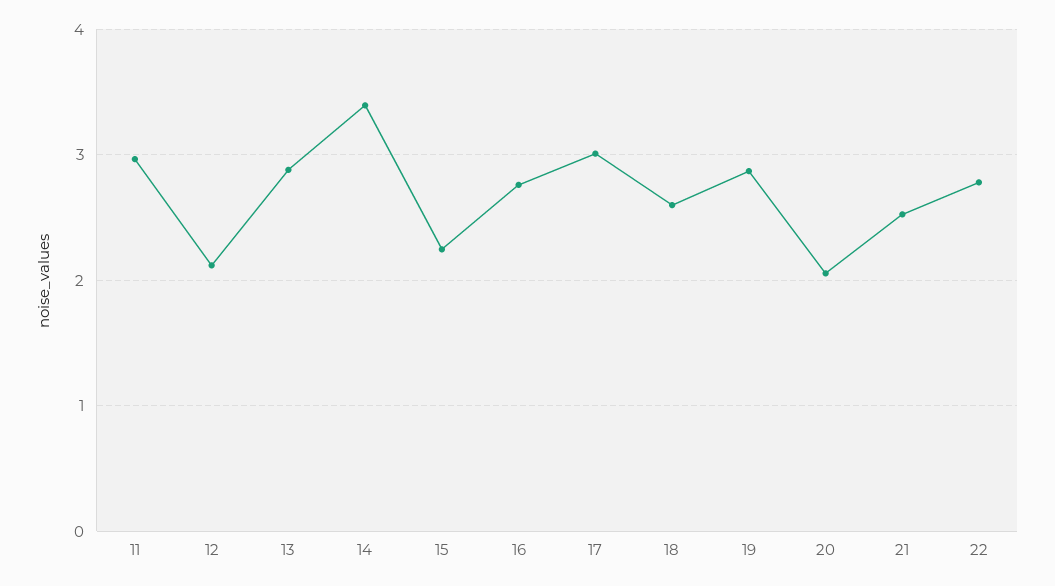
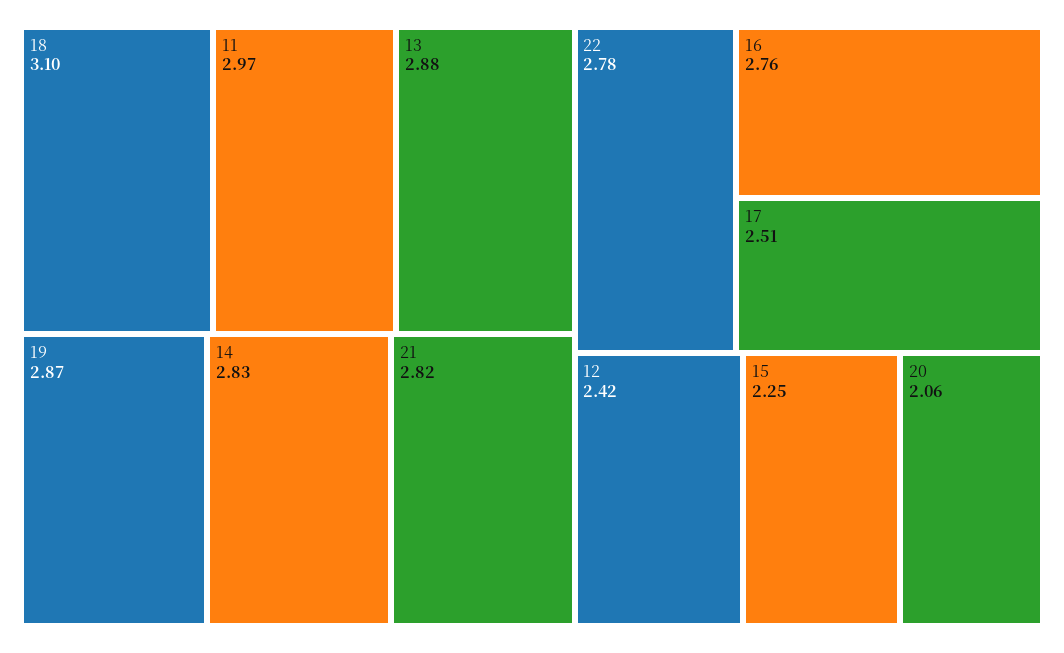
  {
    "11": 2.97,
-   "12": 2.1,
+   "12": 2.42,
    "13": 2.88,
-   "14": 3.4,
+   "14": 2.83,
    "15": 2.25,
    "16": 2.76,
-   "17": 3,
+   "17": 2.51,
-   "18": 2.6,
+   "18": 3.1,
    "19": 2.87,
    "20": 2.06,
-   "21": 2.5,
+   "21": 2.82,
    "22": 2.78
  }

